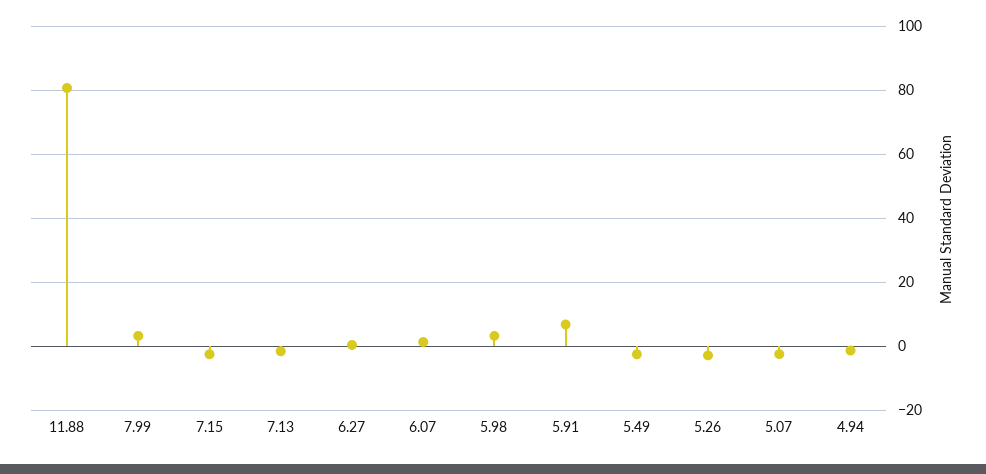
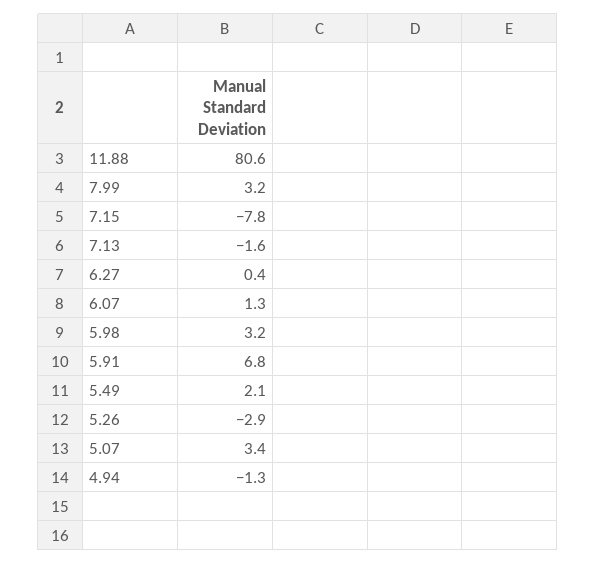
  {
    "11.88": 80.6,
    "7.99": 3.2,
-   "7.15": -2,
+   "7.15": -7.8,
    "7.13": -1.6,
    "6.27": 0.4,
    "6.07": 1.3,
    "5.98": 3.2,
    "5.91": 6.8,
-   "5.49": -2,
+   "5.49": 2.1,
    "5.26": -2.9,
-   "5.07": -2,
+   "5.07": 3.4,
    "4.94": -1.3
  }

